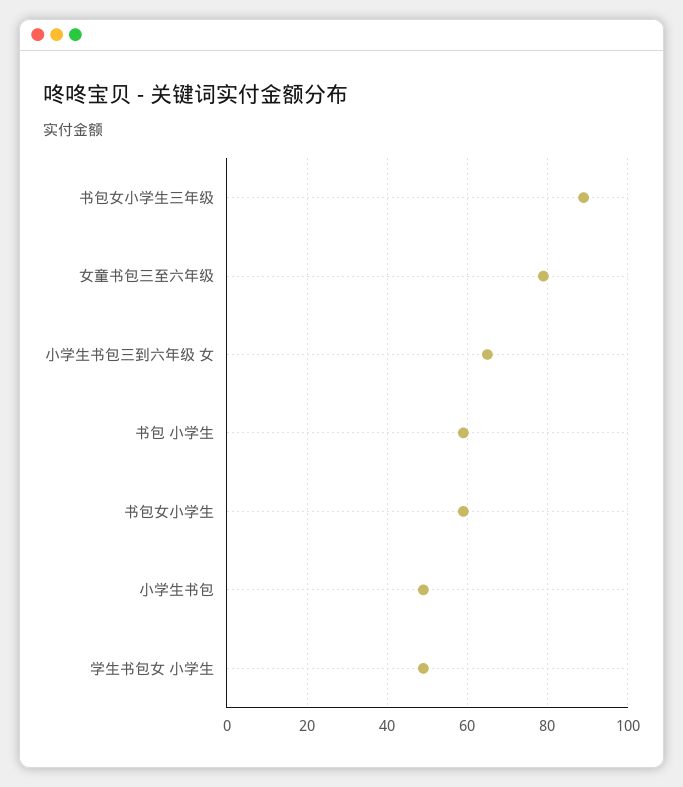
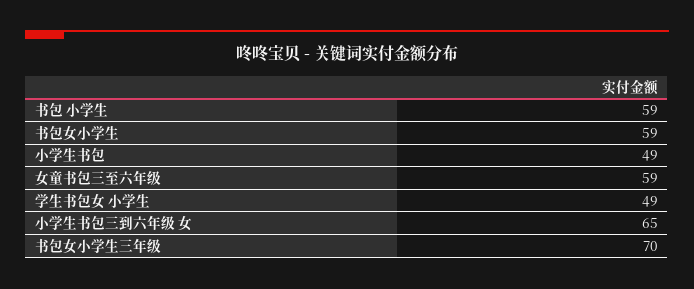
  {
-   "书包女小学生三年级": 90,
+   "书包女小学生三年级": 70,
-   "女童书包三至六年级": 80,
+   "女童书包三至六年级": 59,
    "小学生书包三到六年级 女": 65,
    "书包 小学生": 59,
    "书包女小学生": 59,
    "小学生书包": 49,
    "学生书包女 小学生": 49
  }

